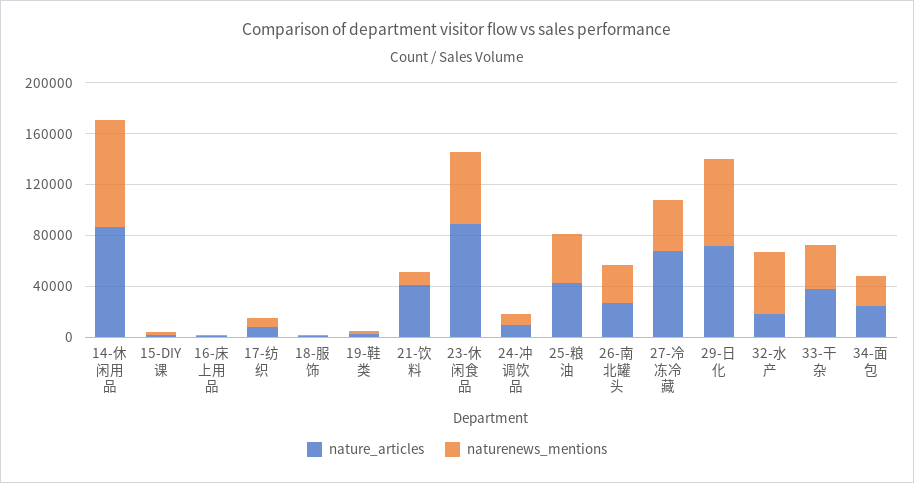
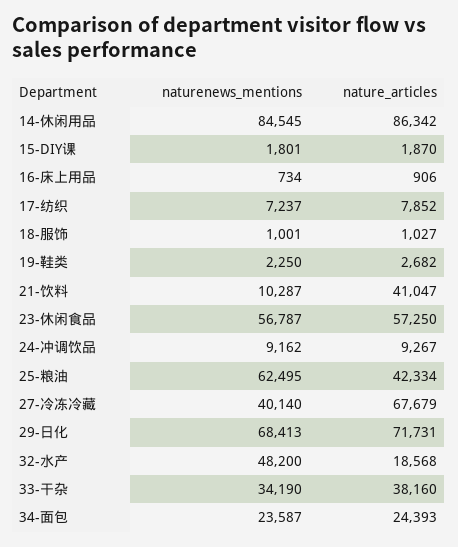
  {
    "nature_articles": {
      "14-休闲用品": 86342,
      "15-DIY课": 1870,
      "16-床上用品": 906,
      "17-纺织": 7852,
      "18-服饰": 1027,
      "19-鞋类": 2682,
      "21-饮料": 41047,
-     "23-休闲食品": 90000,
+     "23-休闲食品": 57250,
      "24-冲调饮品": 9267,
      "25-粮油": 42334,
-     "26-南北罐头": 30000,
      "27-冷冻冷藏": 67679,
      "29-日化": 71731,
      "32-水产": 18568,
      "33-干杂": 38160,
      "34-面包": 24393
    },
    "naturenews_mentions": {
      "14-休闲用品": 84545,
      "15-DIY课": 1801,
      "16-床上用品": 734,
      "17-纺织": 7237,
      "18-服饰": 1001,
      "19-鞋类": 2250,
      "21-饮料": 10287,
      "23-休闲食品": 56787,
      "24-冲调饮品": 9162,
-     "25-粮油": 40000,
+     "25-粮油": 62495,
-     "26-南北罐头": 30000,
      "27-冷冻冷藏": 40140,
      "29-日化": 68413,
      "32-水产": 48200,
      "33-干杂": 34190,
      "34-面包": 23587
    }
  }

